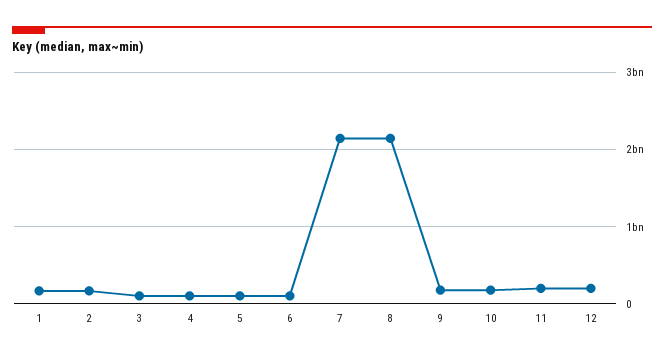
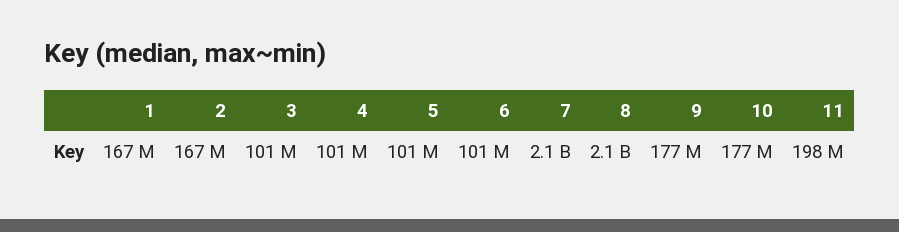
  {
    "1": 167000000,
    "2": 167000000,
    "3": 101000000,
    "4": 101000000,
    "5": 101000000,
    "6": 101000000,
    "7": 2100000000,
    "8": 2100000000,
    "9": 177000000,
    "10": 177000000,
-   "11": 198000000,
+   "11": 198000000
-   "12": 200000000
  }

